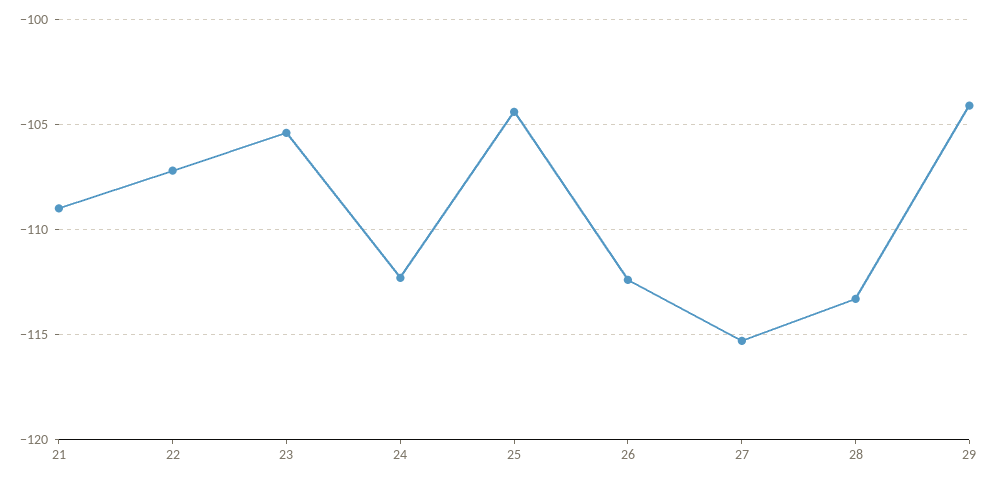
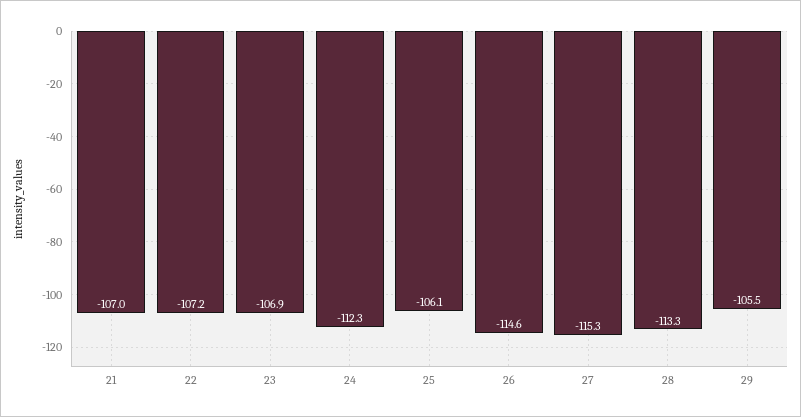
  {
-   "21": -109,
+   "21": -107,
    "22": -107.2,
-   "23": -105.5,
+   "23": -106.9,
    "24": -112.3,
-   "25": -104.5,
+   "25": -106.1,
-   "26": -112.5,
+   "26": -114.6,
    "27": -115.3,
    "28": -113.3,
-   "29": -104
+   "29": -105.5
  }

